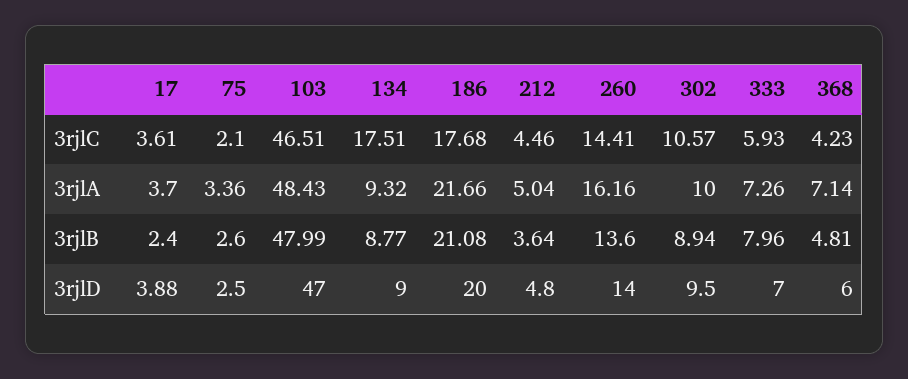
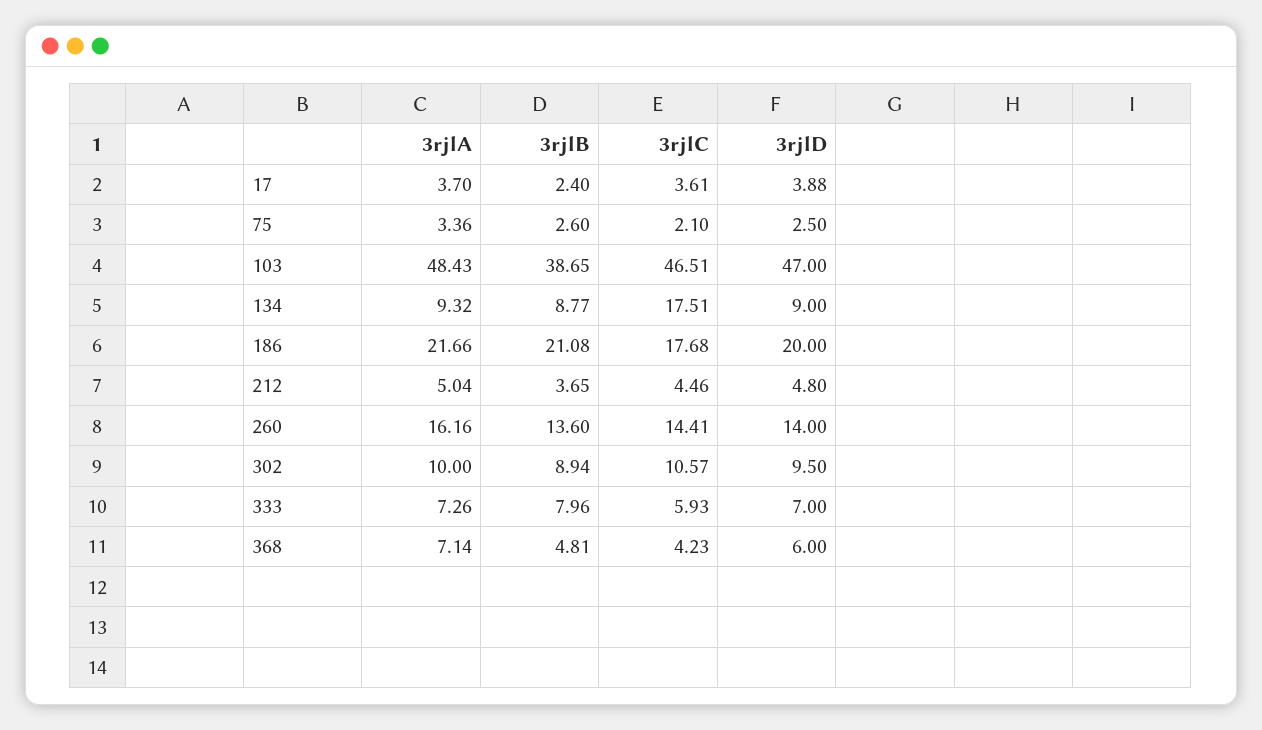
  {
    "17": {
      "3rjlC": 3.61,
      "3rjlA": 3.7,
      "3rjlB": 2.4,
      "3rjlD": 3.88
    },
    "75": {
      "3rjlC": 2.1,
      "3rjlA": 3.36,
      "3rjlB": 2.6,
      "3rjlD": 2.5
    },
    "103": {
      "3rjlC": 46.51,
      "3rjlA": 48.43,
-     "3rjlB": 47.99,
+     "3rjlB": 38.65,
      "3rjlD": 47
    },
    "134": {
      "3rjlC": 17.51,
      "3rjlA": 9.32,
      "3rjlB": 8.77,
      "3rjlD": 9
    },
    "186": {
      "3rjlC": 17.68,
      "3rjlA": 21.66,
      "3rjlB": 21.08,
      "3rjlD": 20
    },
    "212": {
      "3rjlC": 4.46,
      "3rjlA": 5.04,
-     "3rjlB": 3.64,
+     "3rjlB": 3.65,
      "3rjlD": 4.8
    },
    "260": {
      "3rjlC": 14.41,
      "3rjlA": 16.16,
      "3rjlB": 13.6,
      "3rjlD": 14
    },
    "302": {
      "3rjlC": 10.57,
      "3rjlA": 10,
      "3rjlB": 8.94,
      "3rjlD": 9.5
    },
    "333": {
      "3rjlC": 5.93,
      "3rjlA": 7.26,
      "3rjlB": 7.96,
      "3rjlD": 7
    },
    "368": {
      "3rjlC": 4.23,
      "3rjlA": 7.14,
      "3rjlB": 4.81,
      "3rjlD": 6
    }
  }

